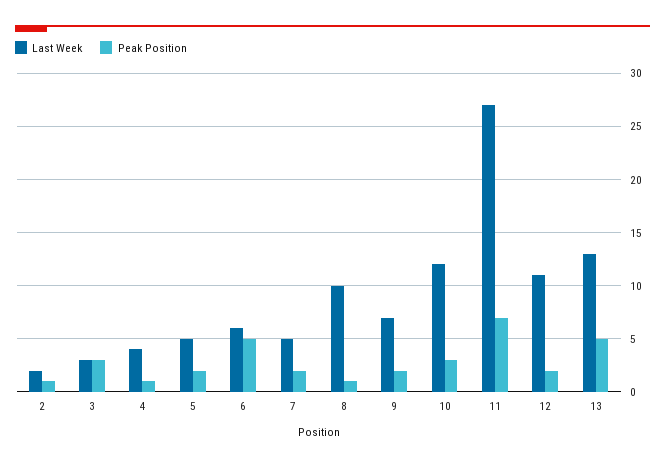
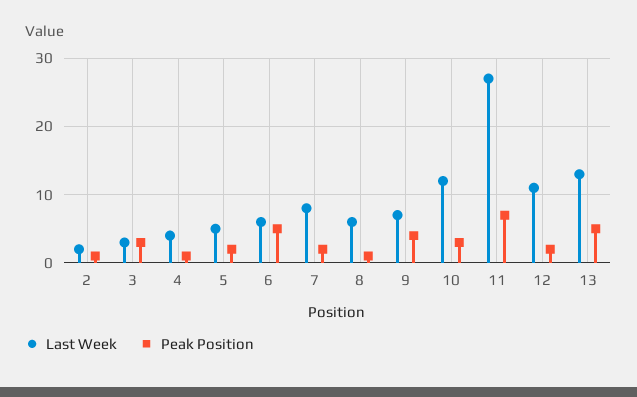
  {
    "Last Week": {
      "2": 2,
      "3": 3,
      "4": 4,
      "5": 5,
      "6": 6,
-     "7": 5,
+     "7": 8,
-     "8": 10,
+     "8": 6,
      "9": 7,
      "10": 12,
      "11": 27,
      "12": 11,
      "13": 13
    },
    "Peak Position": {
      "2": 1,
      "3": 3,
      "4": 1,
      "5": 2,
      "6": 5,
      "7": 2,
      "8": 1,
-     "9": 2,
+     "9": 4,
      "10": 3,
      "11": 7,
      "12": 2,
      "13": 5
    }
  }

